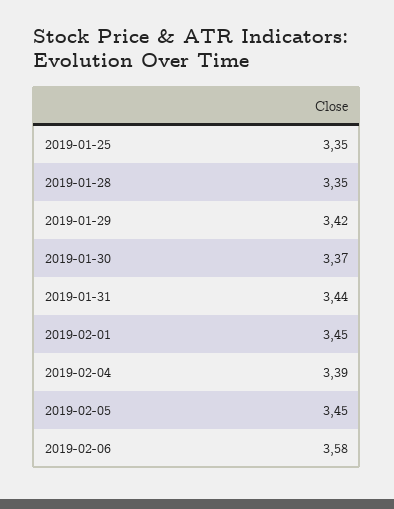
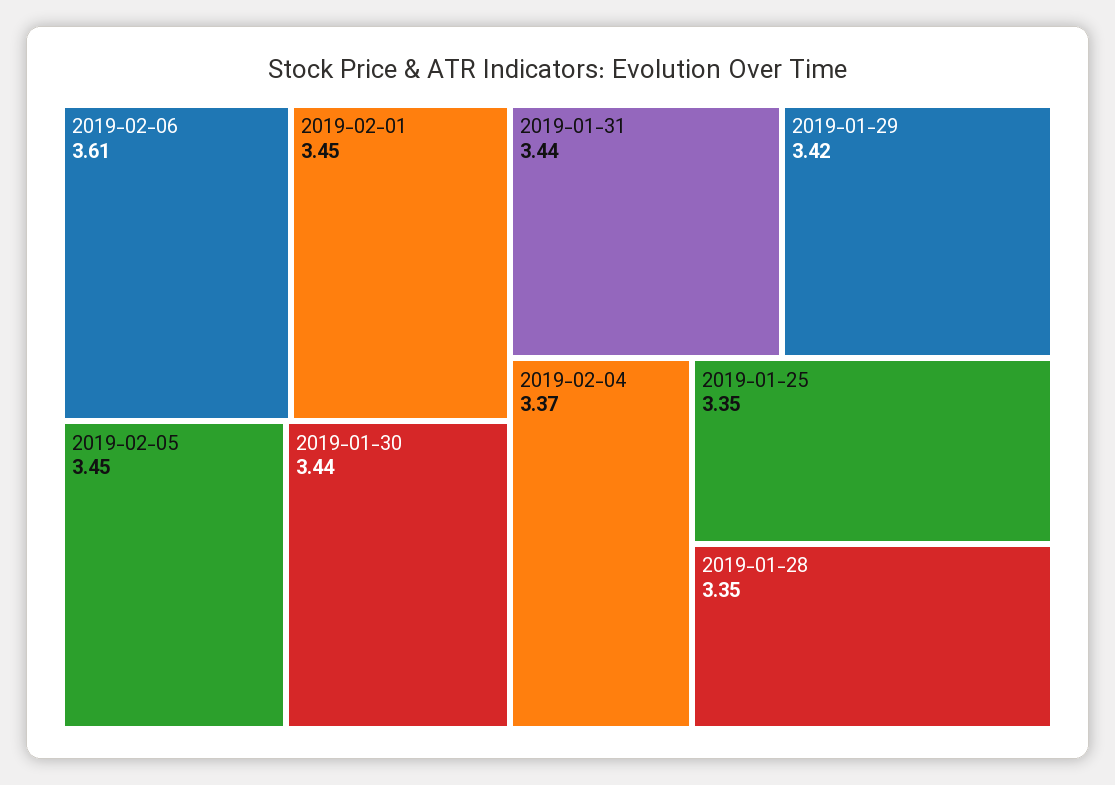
  {
    "2019-01-25": 3.35,
    "2019-01-28": 3.35,
    "2019-01-29": 3.42,
-   "2019-01-30": 3.37,
+   "2019-01-30": 3.44,
    "2019-01-31": 3.44,
    "2019-02-01": 3.45,
-   "2019-02-04": 3.39,
+   "2019-02-04": 3.37,
    "2019-02-05": 3.45,
-   "2019-02-06": 3.58
+   "2019-02-06": 3.61
  }

